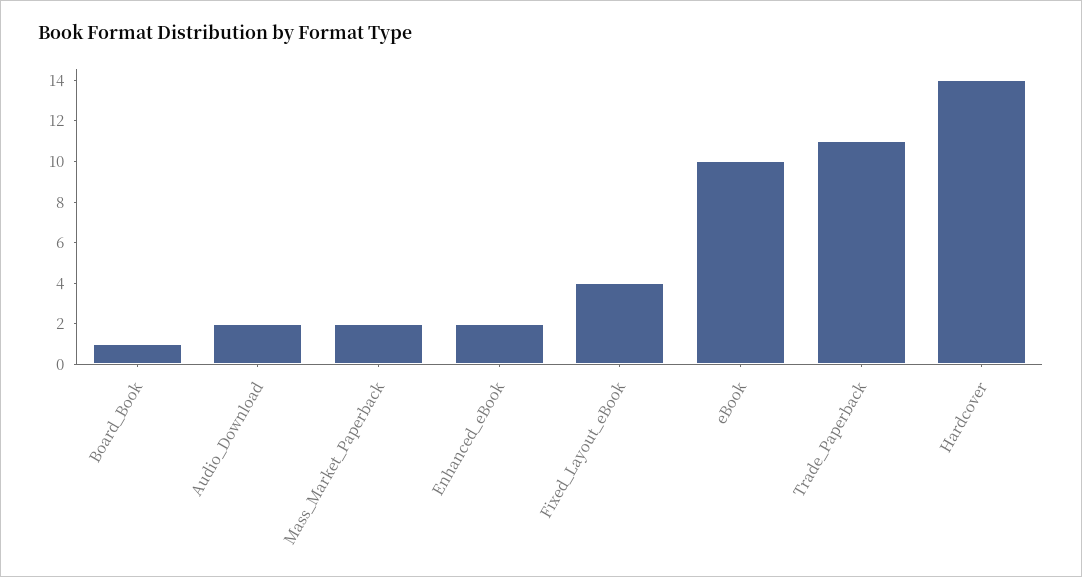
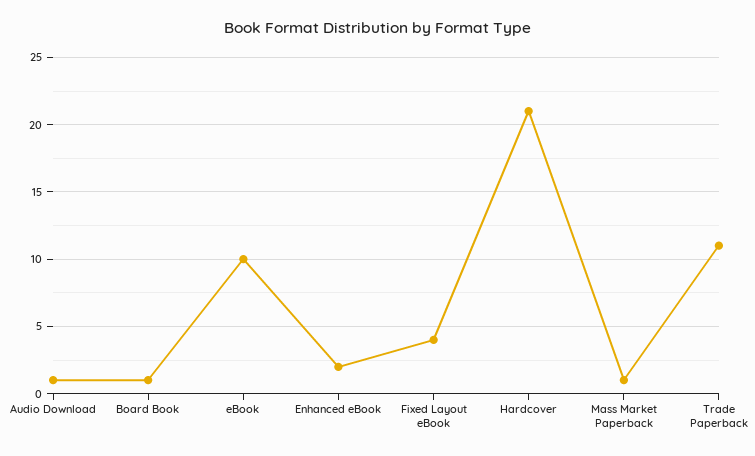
  {
    "Board_Book": 1,
-   "Audio_Download": 2,
+   "Audio_Download": 1,
-   "Mass_Market_Paperback": 2,
+   "Mass_Market_Paperback": 1,
    "Enhanced_eBook": 2,
    "Fixed_Layout_eBook": 4,
    "eBook": 10,
    "Trade_Paperback": 11,
-   "Hardcover": 14
+   "Hardcover": 21
  }

